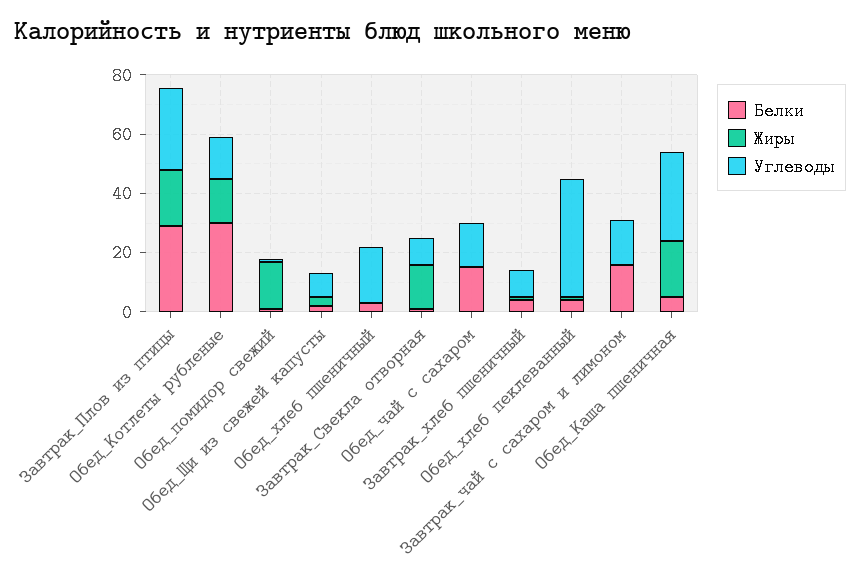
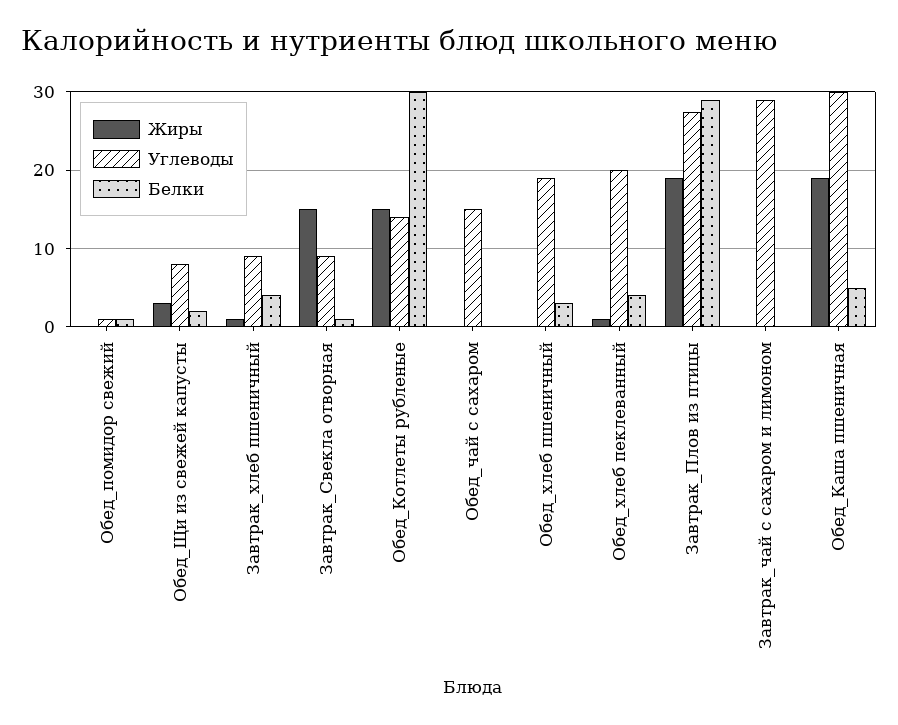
  {
    "Белки": {
      "Завтрак_Плов из птицы": 29,
      "Обед_Котлеты рубленые": 30,
      "Обед_помидор свежий": 1,
      "Обед_Щи из свежей капусты": 2,
      "Обед_хлеб пшеничный": 3,
      "Завтрак_Свекла отворная": 1,
-     "Обед_чай с сахаром": 15,
+     "Обед_чай с сахаром": 0,
      "Завтрак_хлеб пшеничный": 4,
      "Обед_хлеб пеклеванный": 4,
-     "Завтрак_чай с сахаром и лимоном": 15,
+     "Завтрак_чай с сахаром и лимоном": 0,
      "Обед_Каша пшеничная": 5
    },
    "Жиры": {
      "Завтрак_Плов из птицы": 19,
      "Обед_Котлеты рубленые": 15,
-     "Обед_помидор свежий": 15,
+     "Обед_помидор свежий": 0,
      "Обед_Щи из свежей капусты": 3,
      "Обед_хлеб пшеничный": 0,
      "Завтрак_Свекла отворная": 15,
      "Обед_чай с сахаром": 0,
      "Завтрак_хлеб пшеничный": 1,
      "Обед_хлеб пеклеванный": 1,
      "Завтрак_чай с сахаром и лимоном": 0,
      "Обед_Каша пшеничная": 19
    },
    "Углеводы": {
      "Завтрак_Плов из птицы": 27,
      "Обед_Котлеты рубленые": 14,
      "Обед_помидор свежий": 1,
      "Обед_Щи из свежей капусты": 8,
      "Обед_хлеб пшеничный": 19,
      "Завтрак_Свекла отворная": 9,
      "Обед_чай с сахаром": 15,
      "Завтрак_хлеб пшеничный": 9,
-     "Обед_хлеб пеклеванный": 40,
+     "Обед_хлеб пеклеванный": 20,
-     "Завтрак_чай с сахаром и лимоном": 15,
+     "Завтрак_чай с сахаром и лимоном": 29,
      "Обед_Каша пшеничная": 30
    }
  }

